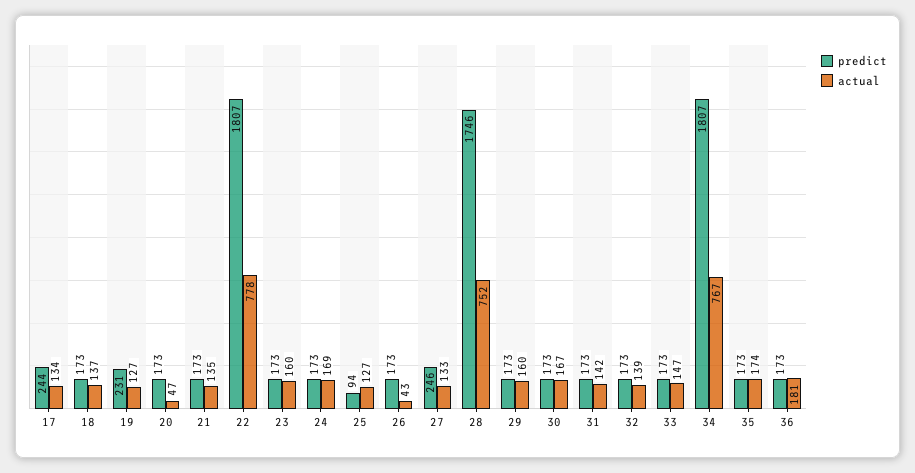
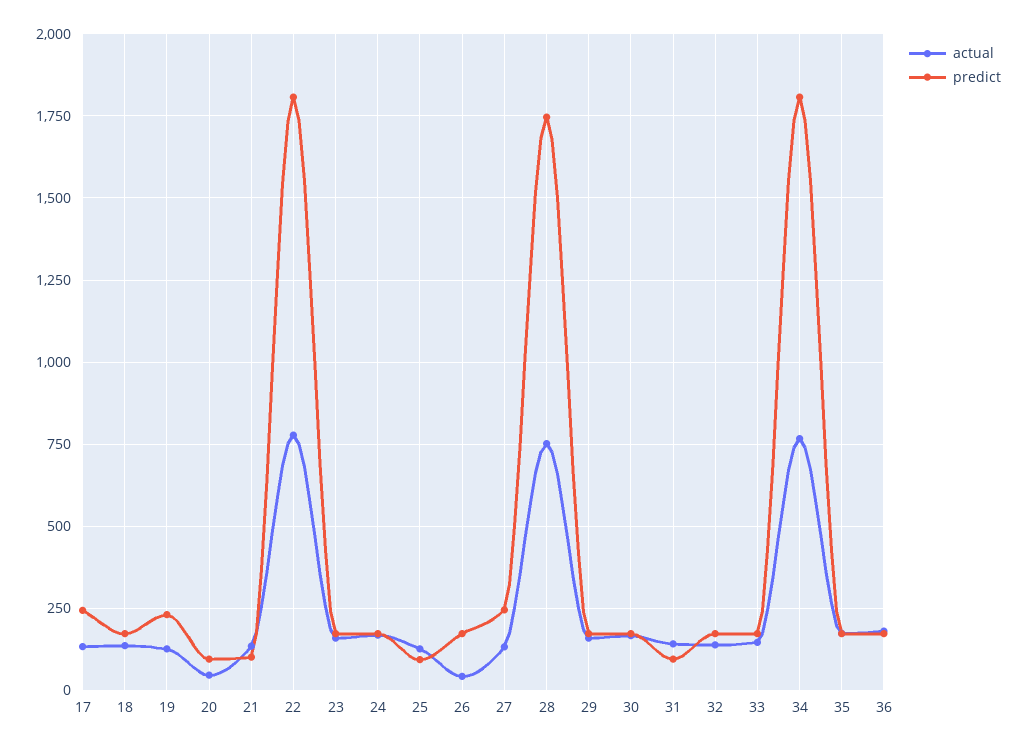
  {
    "predict": {
      "17": 244,
      "18": 173,
      "19": 231,
-     "20": 173,
+     "20": 100,
-     "21": 173,
+     "21": 100,
      "22": 1807,
      "23": 173,
      "24": 173,
      "25": 94,
      "26": 173,
      "27": 246,
      "28": 1746,
      "29": 173,
      "30": 173,
-     "31": 173,
+     "31": 100,
      "32": 173,
      "33": 173,
      "34": 1807,
      "35": 173,
      "36": 173
    },
    "actual": {
      "17": 134,
      "18": 137,
      "19": 127,
      "20": 47,
      "21": 135,
      "22": 778,
      "23": 160,
      "24": 169,
      "25": 127,
      "26": 43,
      "27": 133,
      "28": 752,
      "29": 160,
      "30": 167,
      "31": 142,
      "32": 139,
      "33": 147,
      "34": 767,
      "35": 174,
      "36": 181
    }
  }

